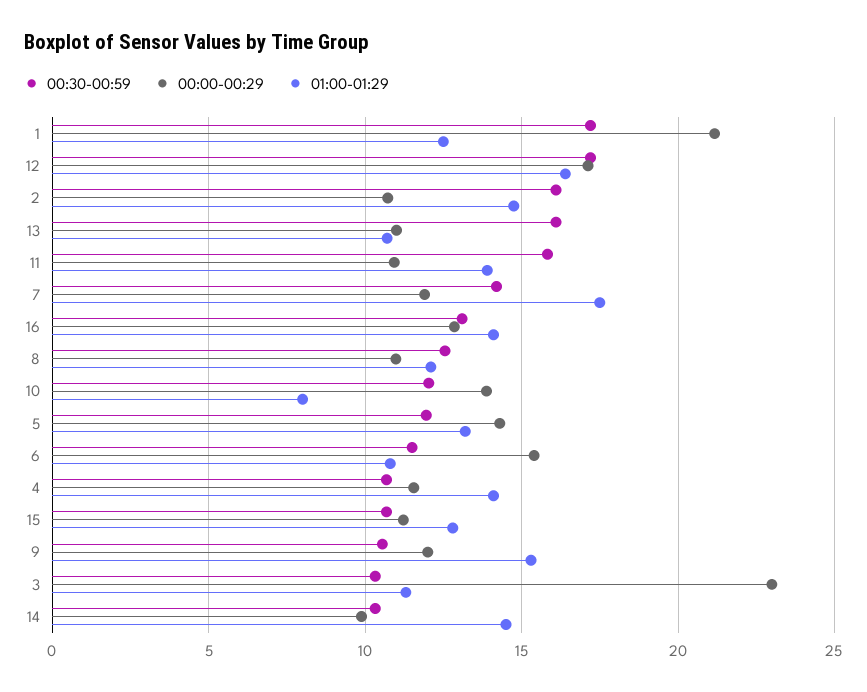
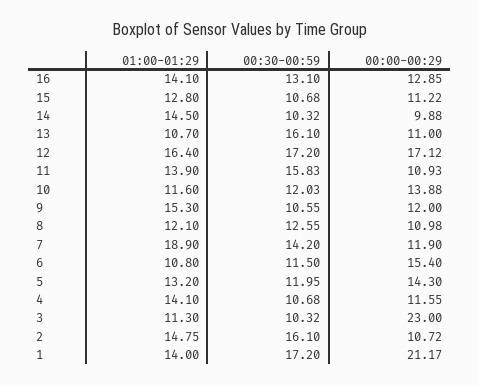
  {
    "00:30-00:59": {
      "1": 17.2,
      "12": 17.2,
      "2": 16.1,
      "13": 16.1,
      "11": 15.83,
      "7": 14.2,
      "16": 13.1,
      "8": 12.55,
      "10": 12.03,
      "5": 11.95,
      "6": 11.5,
      "4": 10.68,
      "15": 10.68,
      "9": 10.55,
      "3": 10.32,
      "14": 10.32
    },
    "00:00-00:29": {
      "1": 21.17,
      "12": 17.12,
      "2": 10.72,
      "13": 11,
      "11": 10.93,
      "7": 11.9,
      "16": 12.85,
      "8": 10.98,
      "10": 13.88,
      "5": 14.3,
      "6": 15.4,
      "4": 11.55,
      "15": 11.22,
      "9": 12,
      "3": 23,
      "14": 9.88
    },
    "01:00-01:29": {
-     "1": 12.5,
+     "1": 14,
      "12": 16.4,
      "2": 14.75,
      "13": 10.7,
      "11": 13.9,
-     "7": 17.5,
+     "7": 18.9,
      "16": 14.1,
      "8": 12.1,
-     "10": 8,
+     "10": 11.6,
      "5": 13.2,
      "6": 10.8,
      "4": 14.1,
      "15": 12.8,
      "9": 15.3,
      "3": 11.3,
      "14": 14.5
    }
  }

